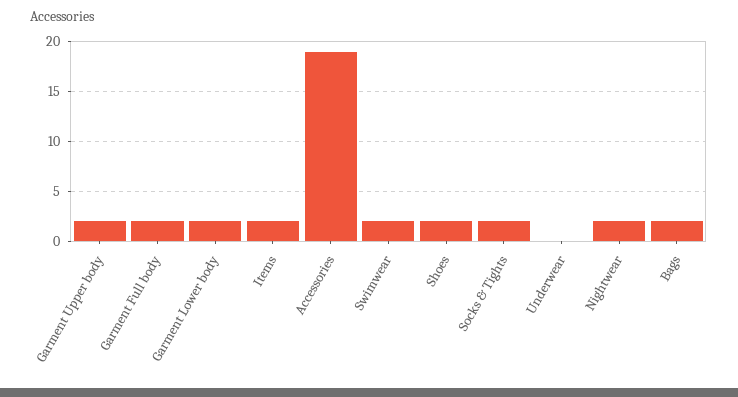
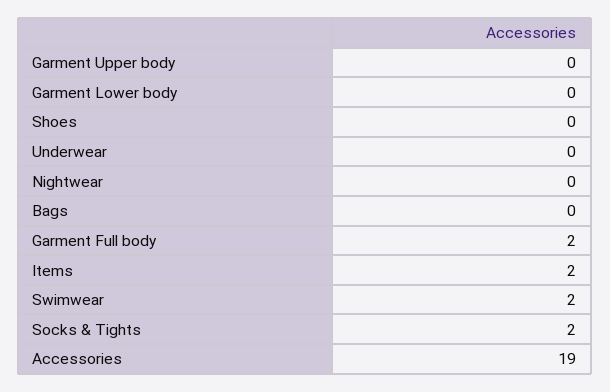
  {
-   "Garment Upper body": 2,
+   "Garment Upper body": 0,
    "Garment Full body": 2,
-   "Garment Lower body": 2,
+   "Garment Lower body": 0,
    "Items": 2,
    "Accessories": 19,
    "Swimwear": 2,
-   "Shoes": 2,
+   "Shoes": 0,
    "Socks & Tights": 2,
    "Underwear": 0,
-   "Nightwear": 2,
+   "Nightwear": 0,
-   "Bags": 2
+   "Bags": 0
  }

